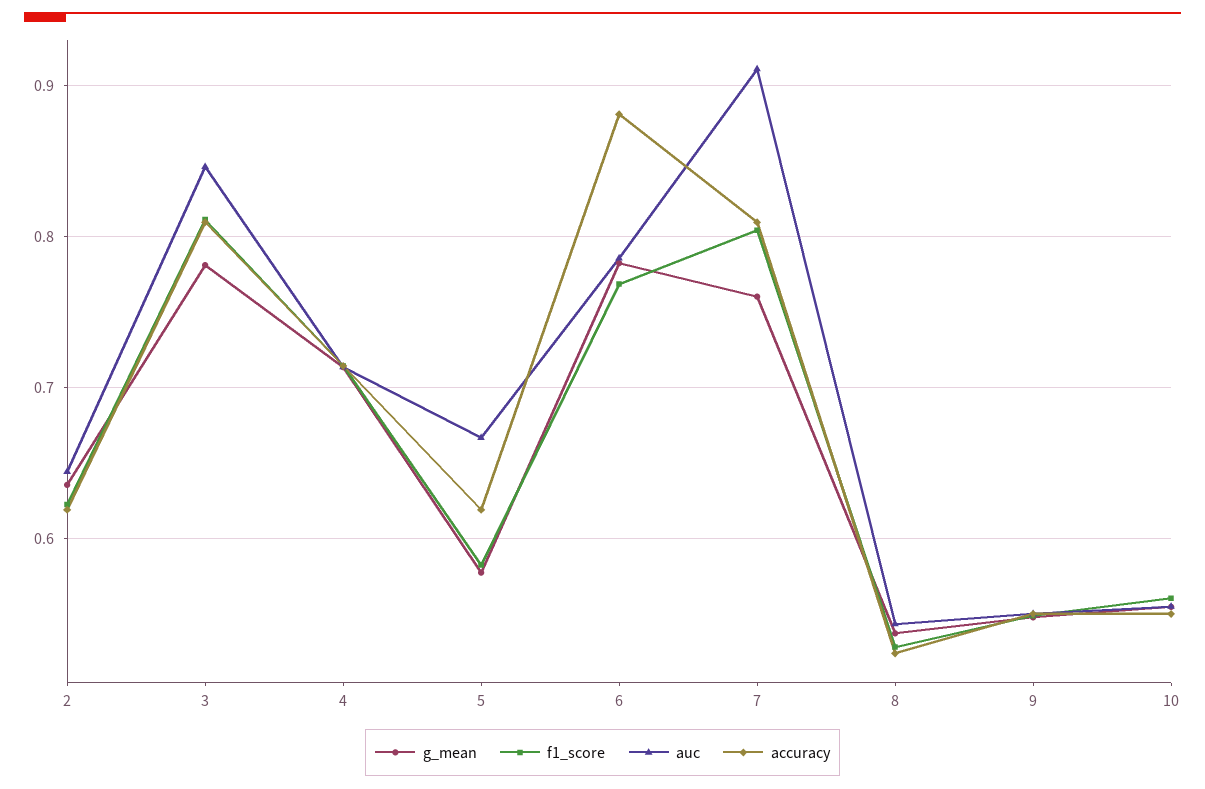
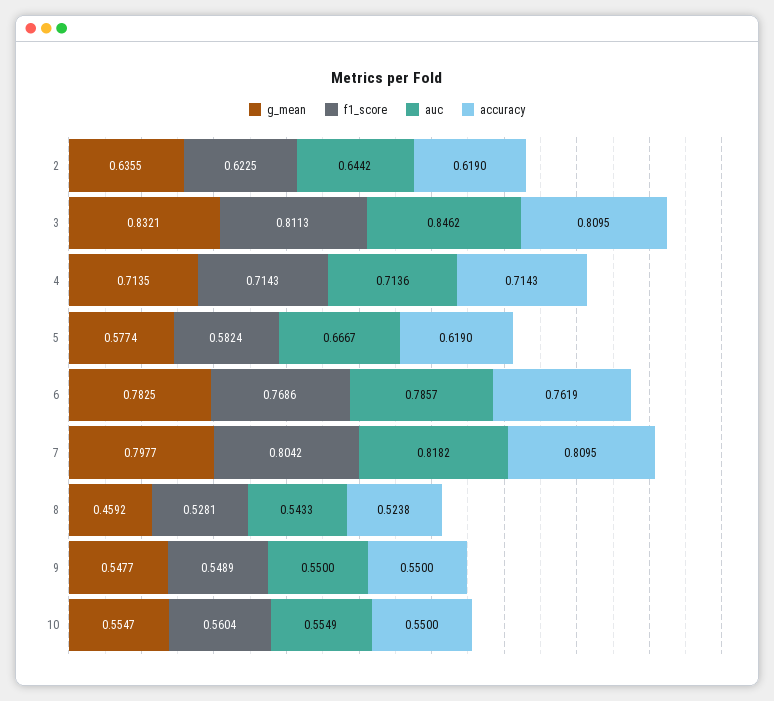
  {
    "g_mean": {
      "2": 0.6355,
-     "3": 0.78,
+     "3": 0.8321,
      "4": 0.7135,
      "5": 0.5774,
      "6": 0.7825,
-     "7": 0.76,
+     "7": 0.7977,
-     "8": 0.54,
+     "8": 0.4592,
      "9": 0.5477,
      "10": 0.5547
    },
    "f1_score": {
      "2": 0.6225,
      "3": 0.8113,
      "4": 0.7143,
      "5": 0.5824,
      "6": 0.7686,
      "7": 0.8042,
      "8": 0.5281,
      "9": 0.5489,
      "10": 0.5604
    },
    "auc": {
      "2": 0.6442,
      "3": 0.8462,
      "4": 0.7136,
      "5": 0.6667,
      "6": 0.7857,
-     "7": 0.91,
+     "7": 0.8182,
      "8": 0.5433,
      "9": 0.55,
      "10": 0.5549
    },
    "accuracy": {
      "2": 0.619,
      "3": 0.8095,
      "4": 0.7143,
      "5": 0.619,
-     "6": 0.88,
+     "6": 0.7619,
      "7": 0.8095,
      "8": 0.5238,
      "9": 0.55,
      "10": 0.55
    }
  }

